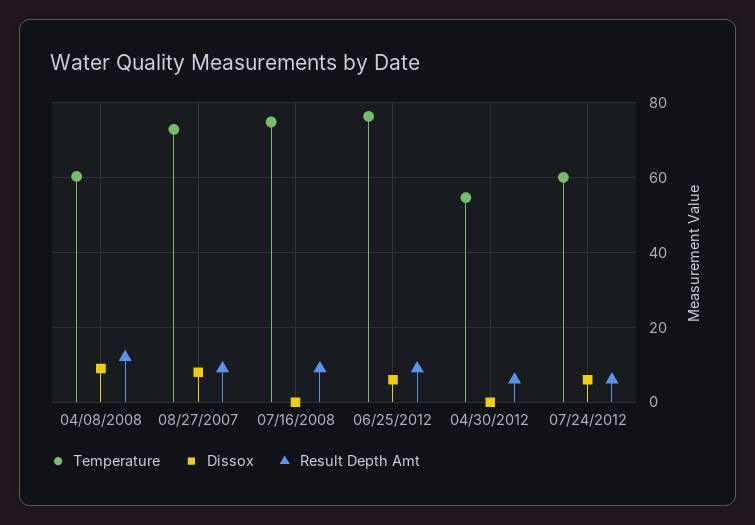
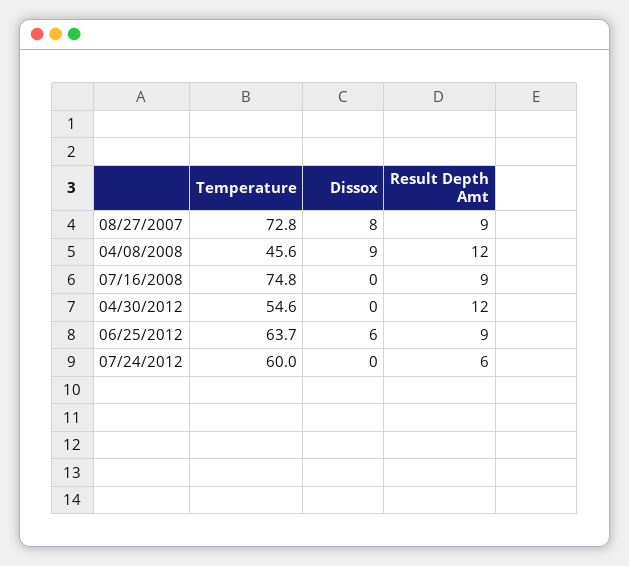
  {
    "Temperature": {
-     "04/08/2008": 60,
+     "04/08/2008": 45.6,
      "08/27/2007": 72.8,
      "07/16/2008": 74.8,
-     "06/25/2012": 76,
+     "06/25/2012": 63.7,
      "04/30/2012": 54.6,
      "07/24/2012": 60
    },
    "Dissox": {
      "04/08/2008": 9,
      "08/27/2007": 8,
      "07/16/2008": 0,
      "06/25/2012": 6,
      "04/30/2012": 0,
-     "07/24/2012": 6
+     "07/24/2012": 0
    },
    "Result Depth Amt": {
      "04/08/2008": 12,
      "08/27/2007": 9,
      "07/16/2008": 9,
      "06/25/2012": 9,
-     "04/30/2012": 6,
+     "04/30/2012": 12,
      "07/24/2012": 6
    }
  }

